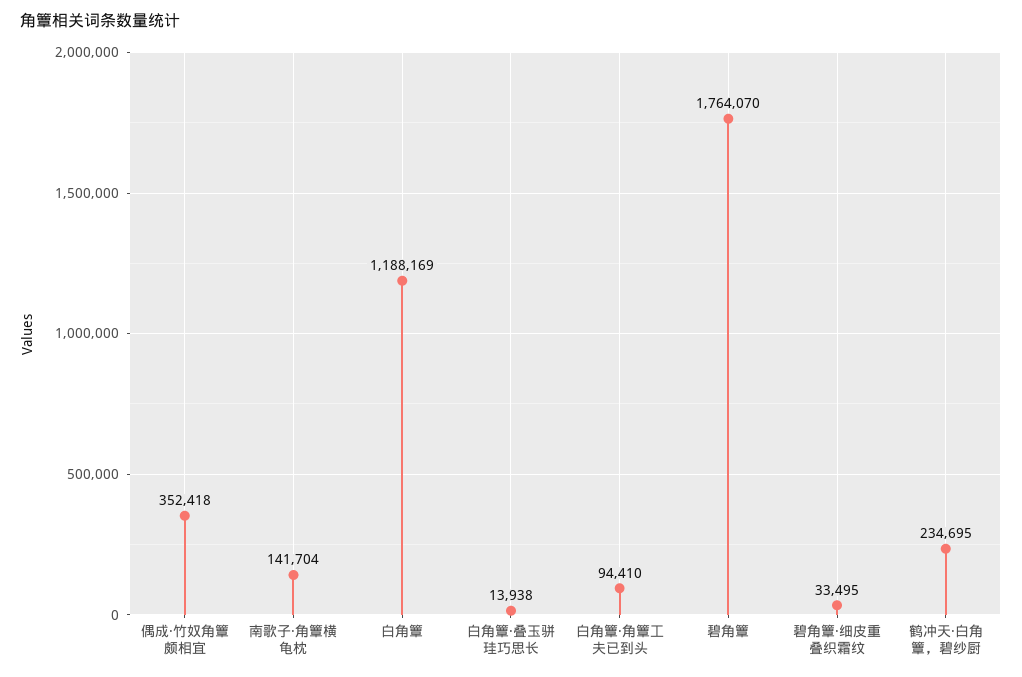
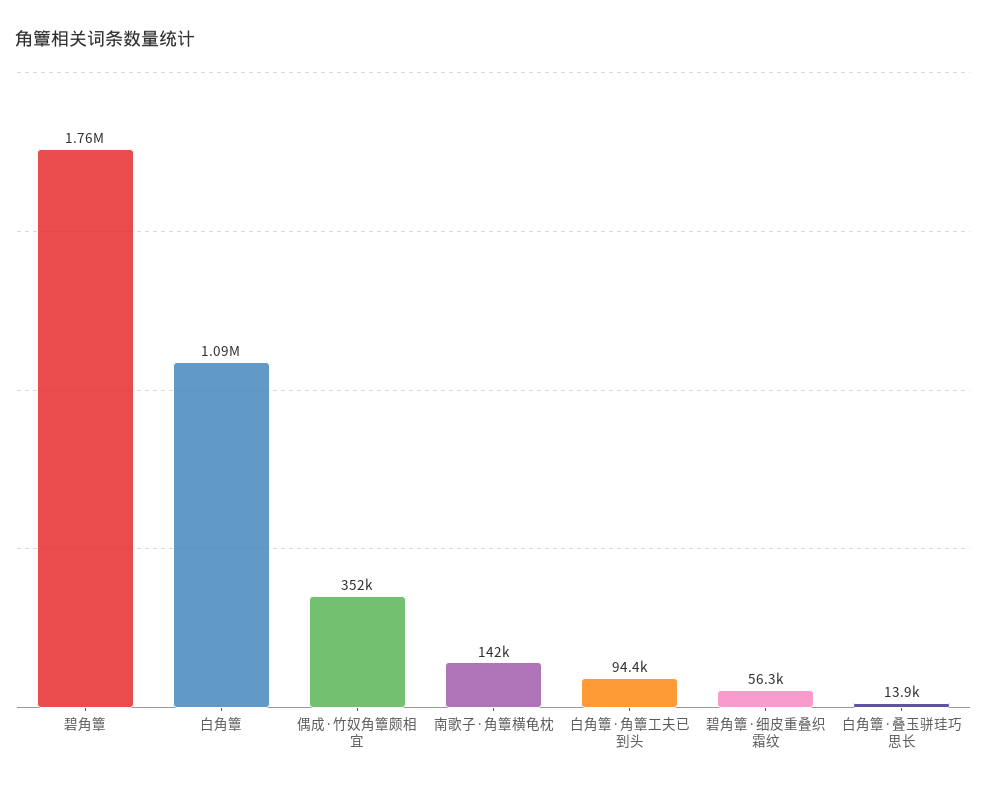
  {
    "偶成·竹奴角簟颇相宜": 352418,
    "南歌子·角簟横龟枕": 141704,
-   "白角簟": 1188169,
+   "白角簟": 1090000,
    "白角簟·叠玉骈珪巧思长": 13938,
    "白角簟·角簟工夫已到头": 94410,
    "碧角簟": 1764070,
-   "碧角簟·细皮重叠织霜纹": 33495,
+   "碧角簟·细皮重叠织霜纹": 56300
-   "鹤冲天·白角簟，碧纱厨": 234695
  }

